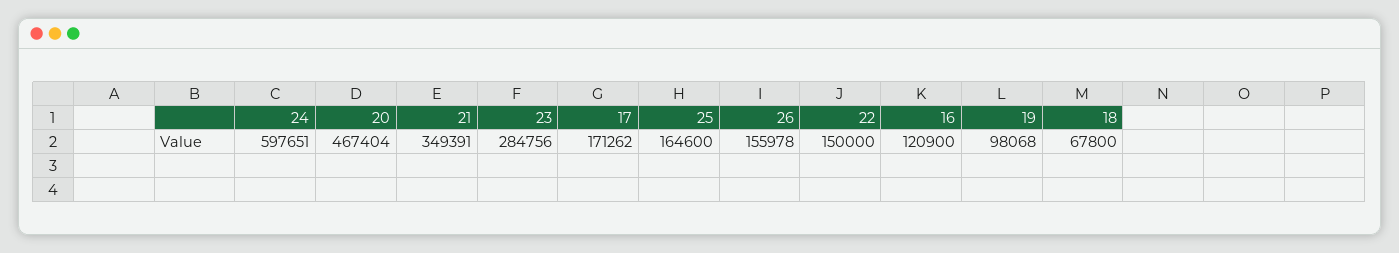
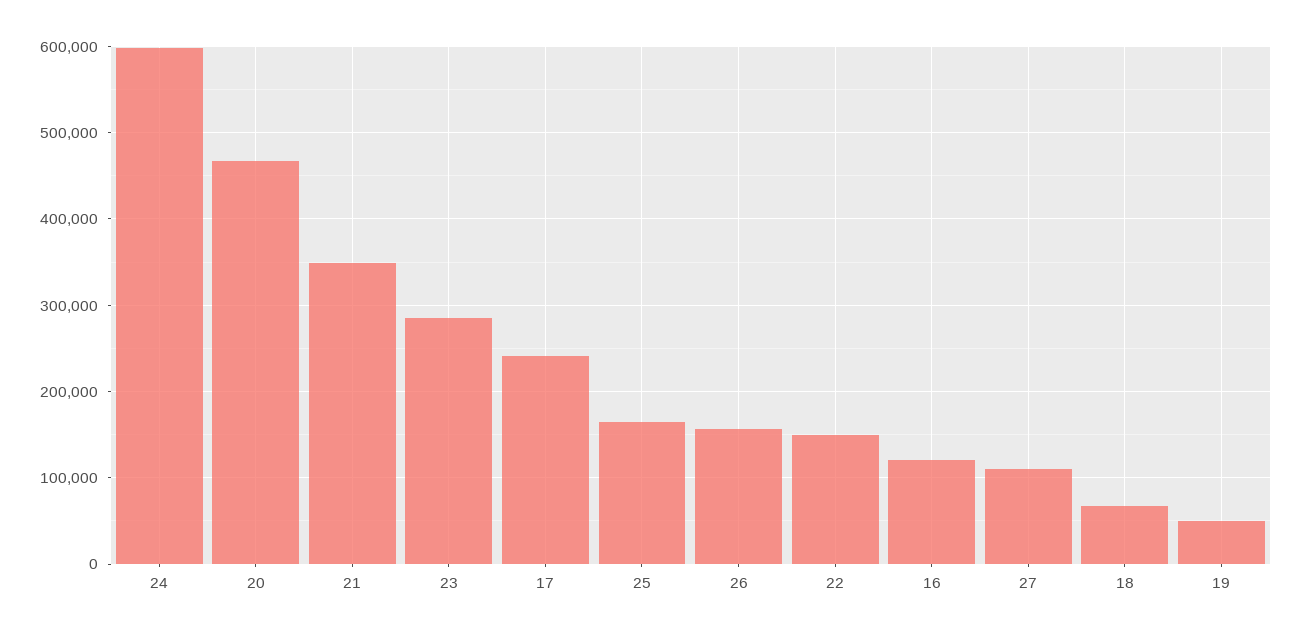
  {
    "24": 597651,
    "20": 467404,
    "21": 349391,
    "23": 284756,
-   "17": 171262,
+   "17": 240000,
    "25": 164600,
    "26": 155978,
    "22": 150000,
    "16": 120900,
-   "19": 98068,
+   "19": 50000,
-   "18": 67800
+   "18": 67800,
+   "27": 110000
  }

